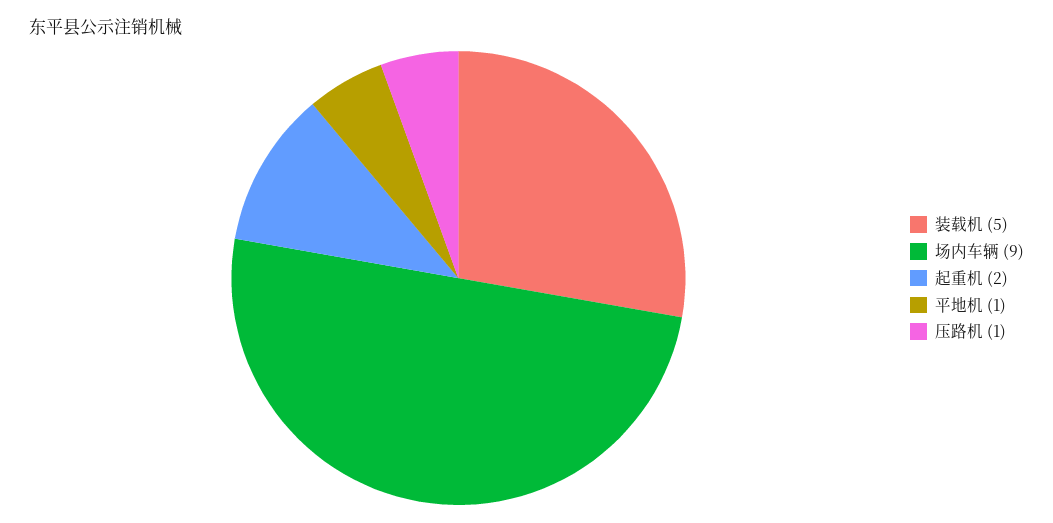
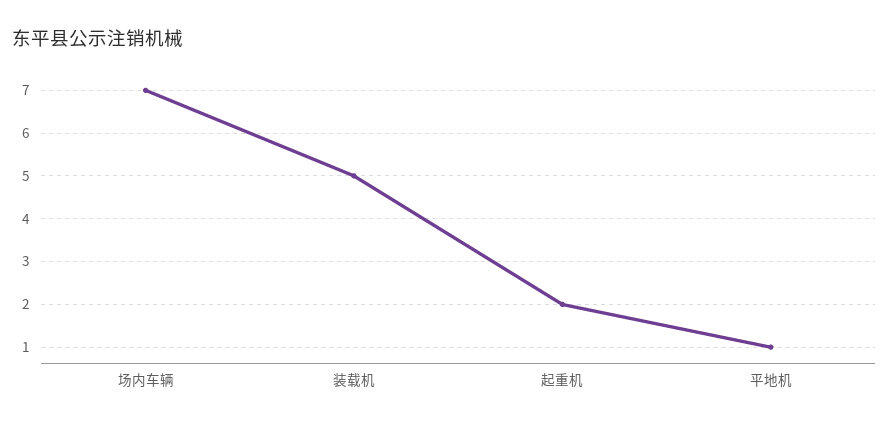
  {
    "装载机": 5,
-   "场内车辆": 9,
+   "场内车辆": 7,
    "起重机": 2,
-   "平地机": 1,
+   "平地机": 1
-   "压路机": 1
  }

